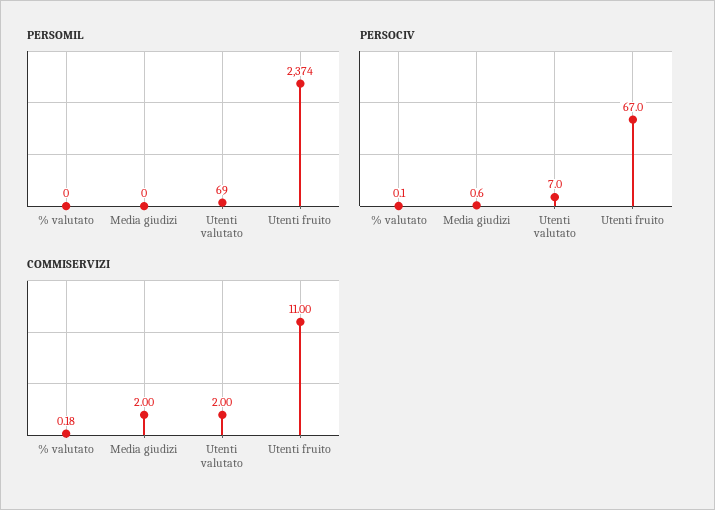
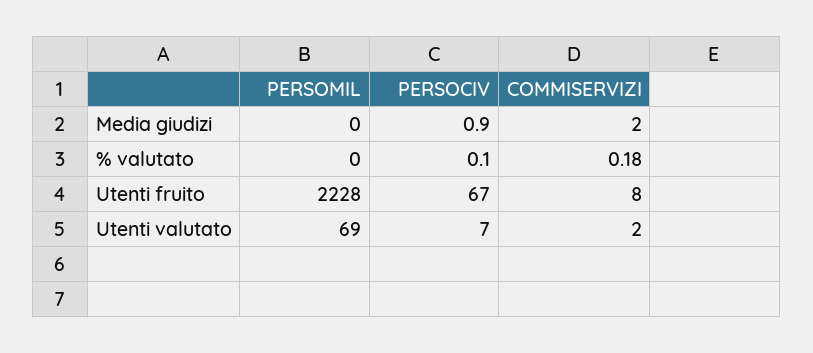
  {
    "PERSOMIL": {
      "% valutato": 0,
      "Media giudizi": 0,
      "Utenti valutato": 69,
-     "Utenti fruito": 2374
+     "Utenti fruito": 2228
    },
    "PERSOCIV": {
      "% valutato": 0.1,
-     "Media giudizi": 0.6,
+     "Media giudizi": 0.9,
      "Utenti valutato": 7,
      "Utenti fruito": 67
    },
    "COMMISERVIZI": {
      "% valutato": 0.18,
      "Media giudizi": 2,
      "Utenti valutato": 2,
-     "Utenti fruito": 11
+     "Utenti fruito": 8
    }
  }

